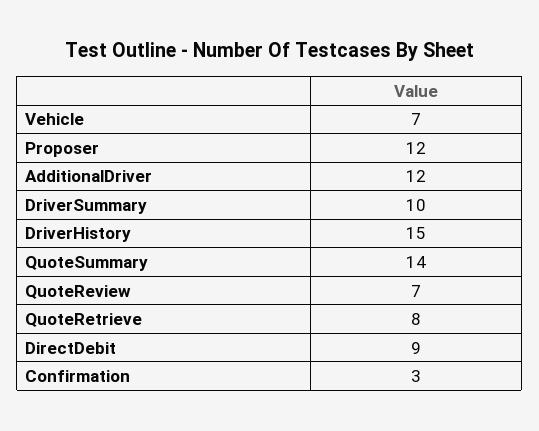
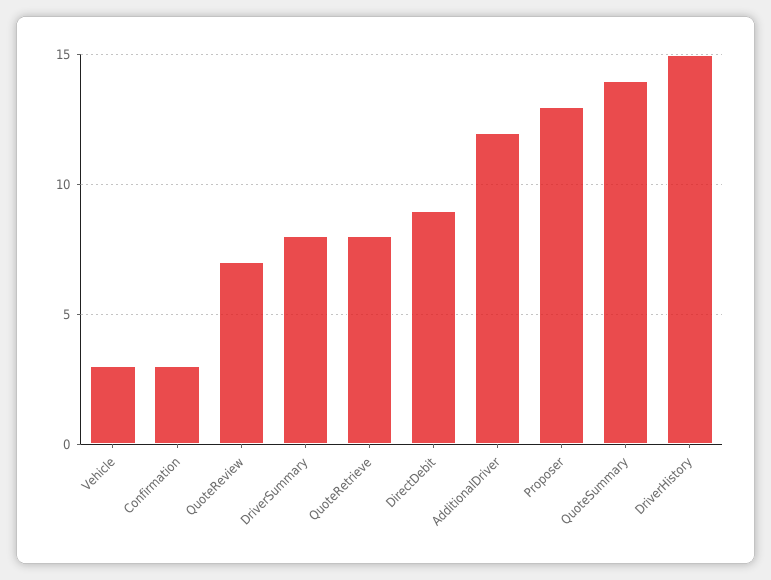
  {
-   "Vehicle": 7,
+   "Vehicle": 3,
-   "Proposer": 12,
+   "Proposer": 13,
    "AdditionalDriver": 12,
-   "DriverSummary": 10,
+   "DriverSummary": 8,
    "DriverHistory": 15,
    "QuoteSummary": 14,
    "QuoteReview": 7,
    "QuoteRetrieve": 8,
    "DirectDebit": 9,
    "Confirmation": 3
  }

